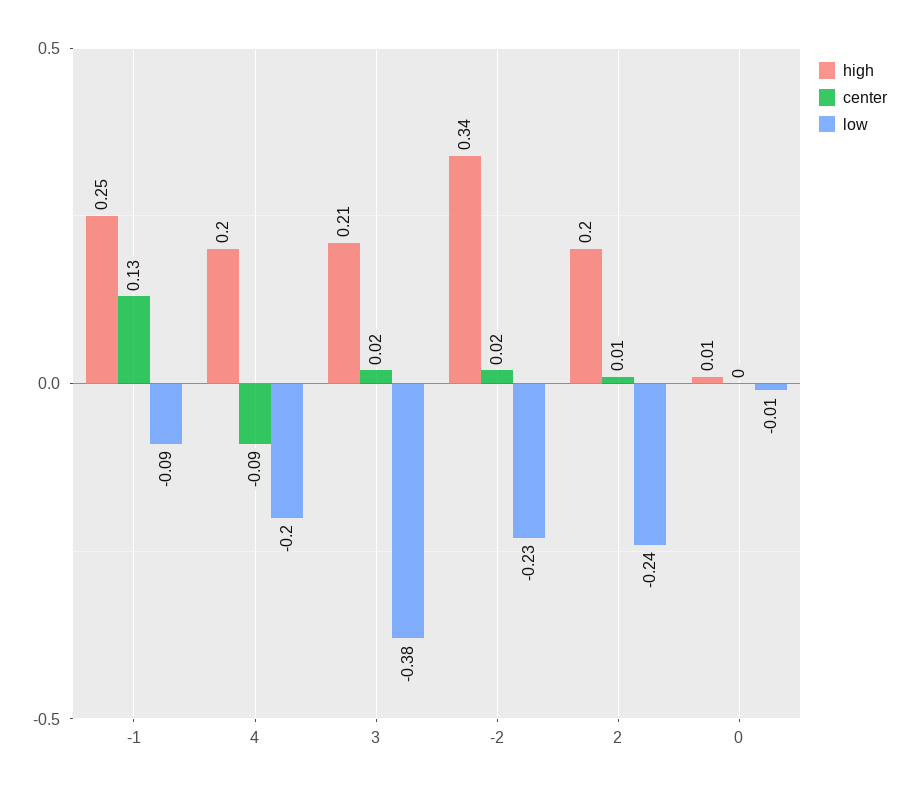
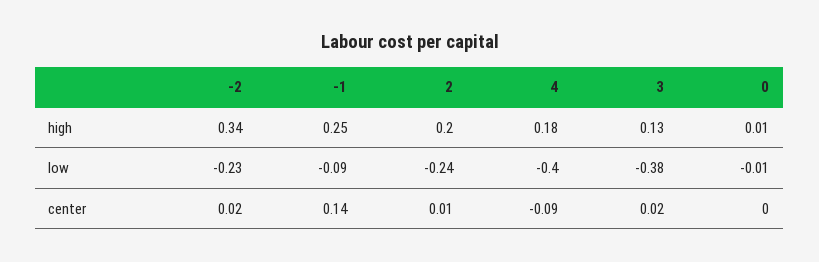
  {
    "high": {
      "-1": 0.25,
-     "4": 0.2,
+     "4": 0.18,
-     "3": 0.21,
+     "3": 0.13,
      "-2": 0.34,
      "2": 0.2,
      "0": 0.01
    },
    "center": {
-     "-1": 0.13,
+     "-1": 0.14,
      "4": -0.09,
      "3": 0.02,
      "-2": 0.02,
      "2": 0.01,
      "0": 0
    },
    "low": {
      "-1": -0.09,
-     "4": -0.2,
+     "4": -0.4,
      "3": -0.38,
      "-2": -0.23,
      "2": -0.24,
      "0": -0.01
    }
  }

